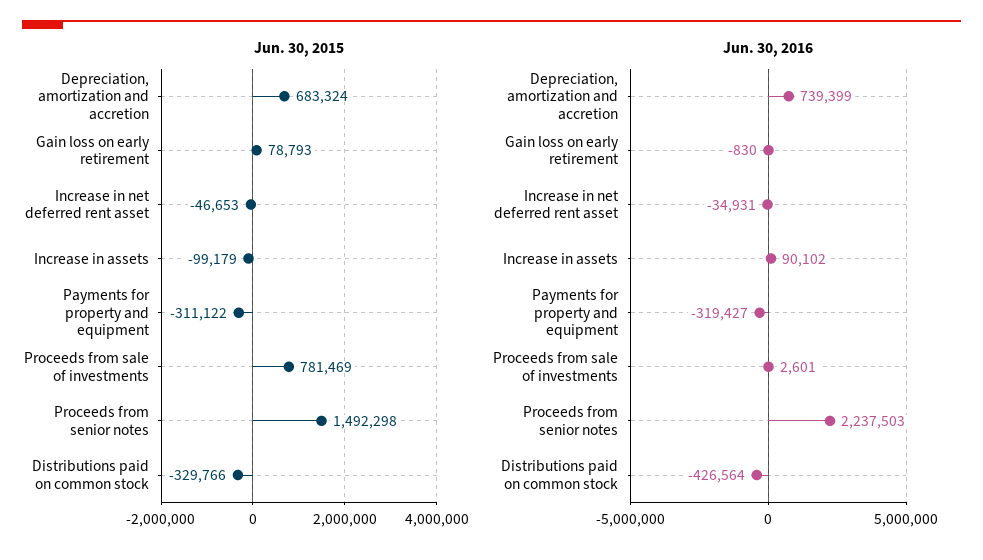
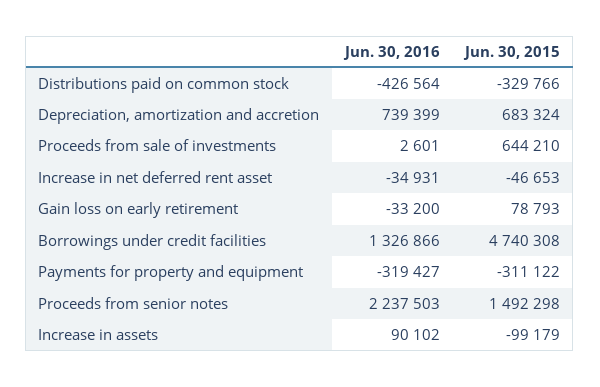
  {
    "Jun. 30, 2015": {
      "Depreciation, amortization and accretion": 683324,
      "Gain loss on early retirement": 78793,
      "Increase in net deferred rent asset": -46653,
      "Increase in assets": -99179,
      "Payments for property and equipment": -311122,
-     "Proceeds from sale of investments": 781469,
+     "Proceeds from sale of investments": 644210,
      "Proceeds from senior notes": 1492298,
-     "Distributions paid on common stock": -329766
+     "Distributions paid on common stock": -329766,
+     "Borrowings under credit facilities": 4740308
    },
    "Jun. 30, 2016": {
      "Depreciation, amortization and accretion": 739399,
-     "Gain loss on early retirement": -830,
+     "Gain loss on early retirement": -33200,
      "Increase in net deferred rent asset": -34931,
      "Increase in assets": 90102,
      "Payments for property and equipment": -319427,
      "Proceeds from sale of investments": 2601,
      "Proceeds from senior notes": 2237503,
-     "Distributions paid on common stock": -426564
+     "Distributions paid on common stock": -426564,
+     "Borrowings under credit facilities": 1326866
    }
  }

